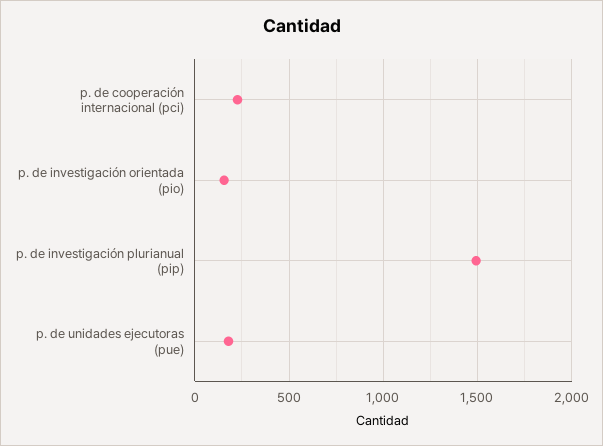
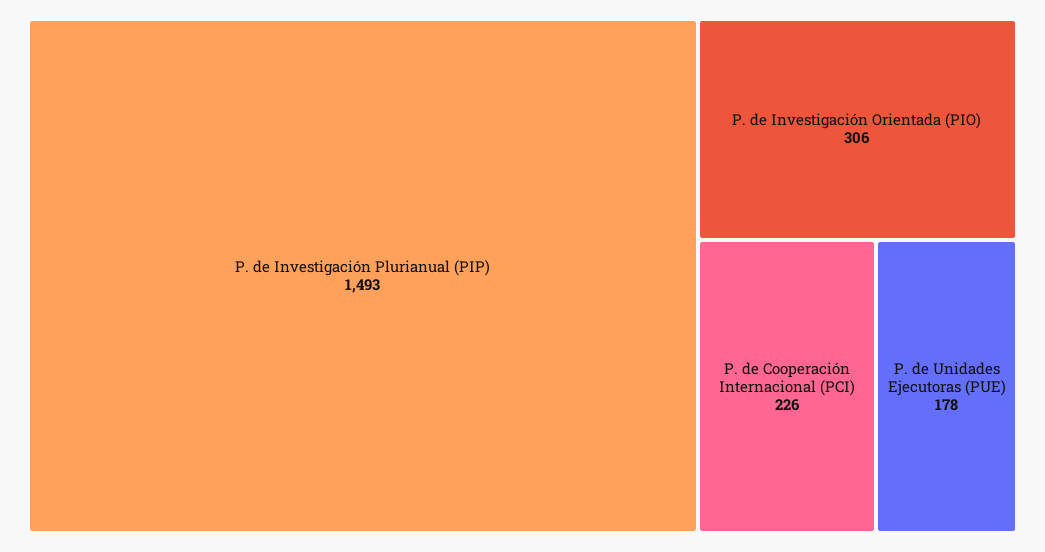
  {
    "p. de cooperación internacional (pci)": 226,
-   "p. de investigación orientada (pio)": 150,
+   "p. de investigación orientada (pio)": 306,
    "p. de investigación plurianual (pip)": 1493,
    "p. de unidades ejecutoras (pue)": 178
  }

